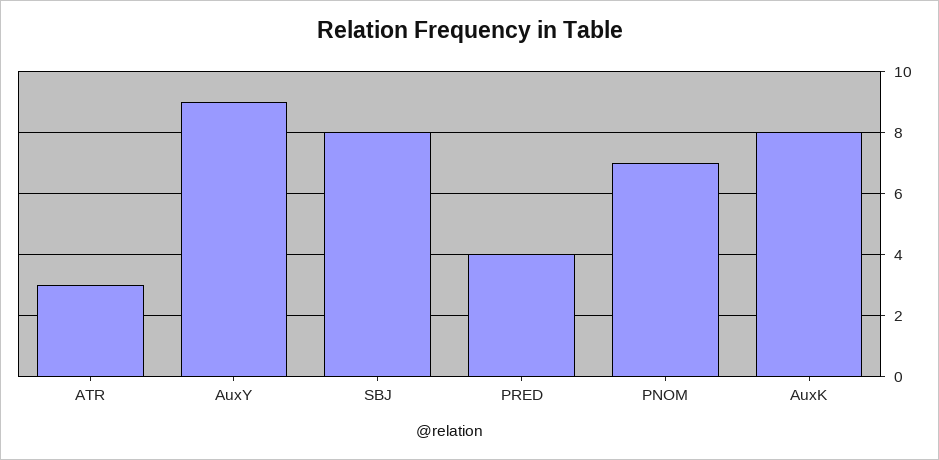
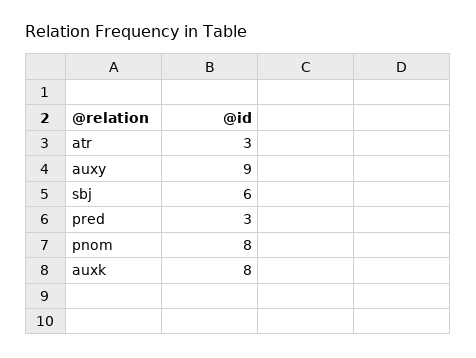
  {
    "ATR": 3,
    "AuxY": 9,
-   "SBJ": 8,
+   "SBJ": 6,
-   "PRED": 4,
+   "PRED": 3,
-   "PNOM": 7,
+   "PNOM": 8,
    "AuxK": 8
  }

